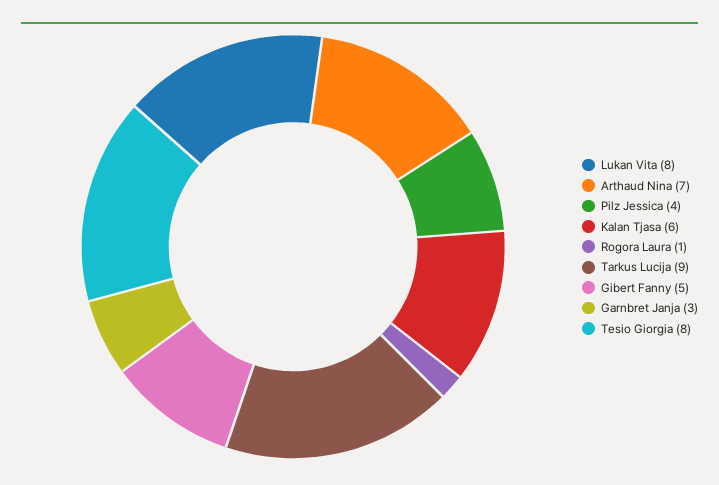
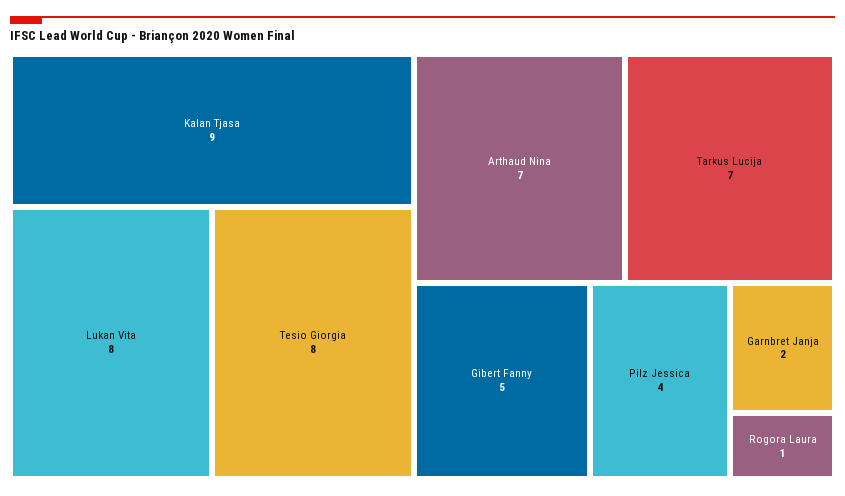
  {
    "Lukan Vita": 8,
    "Arthaud Nina": 7,
    "Pilz Jessica": 4,
-   "Kalan Tjasa": 6,
+   "Kalan Tjasa": 9,
    "Rogora Laura": 1,
-   "Tarkus Lucija": 9,
+   "Tarkus Lucija": 7,
    "Gibert Fanny": 5,
-   "Garnbret Janja": 3,
+   "Garnbret Janja": 2,
    "Tesio Giorgia": 8
  }

